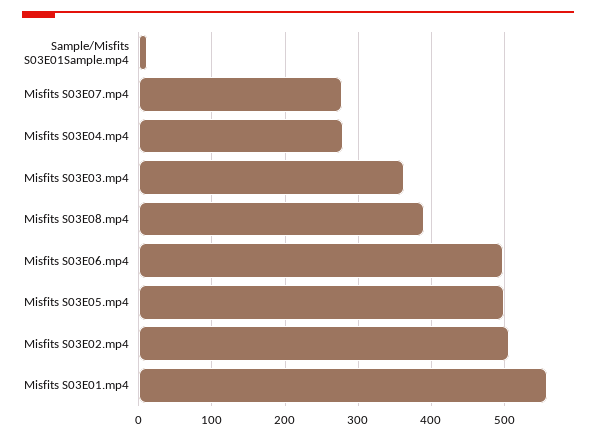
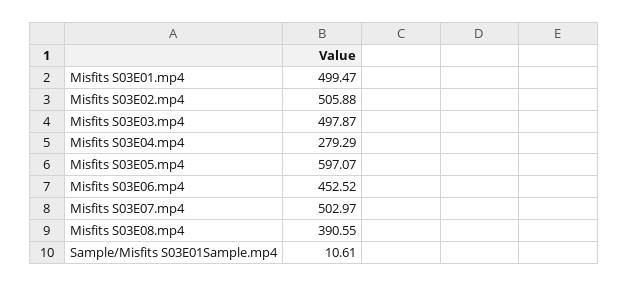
  {
    "Sample/Misfits S03E01Sample.mp4": 10.61,
-   "Misfits S03E07.mp4": 280,
+   "Misfits S03E07.mp4": 502.97,
    "Misfits S03E04.mp4": 279.29,
-   "Misfits S03E03.mp4": 360,
+   "Misfits S03E03.mp4": 497.87,
    "Misfits S03E08.mp4": 390.55,
-   "Misfits S03E06.mp4": 500,
+   "Misfits S03E06.mp4": 452.52,
-   "Misfits S03E05.mp4": 500,
+   "Misfits S03E05.mp4": 597.07,
    "Misfits S03E02.mp4": 505.88,
-   "Misfits S03E01.mp4": 560
+   "Misfits S03E01.mp4": 499.47
  }

